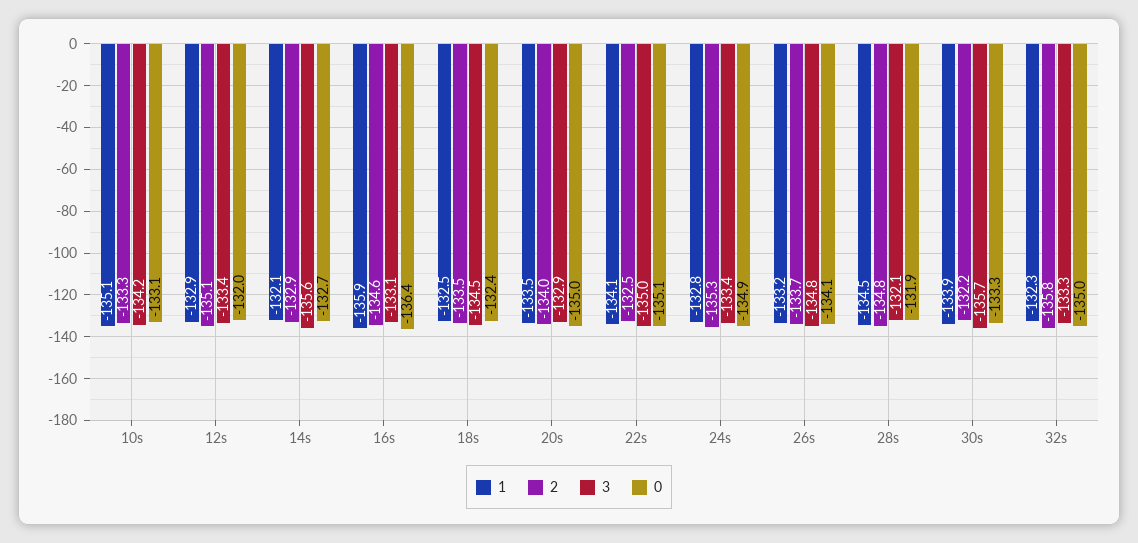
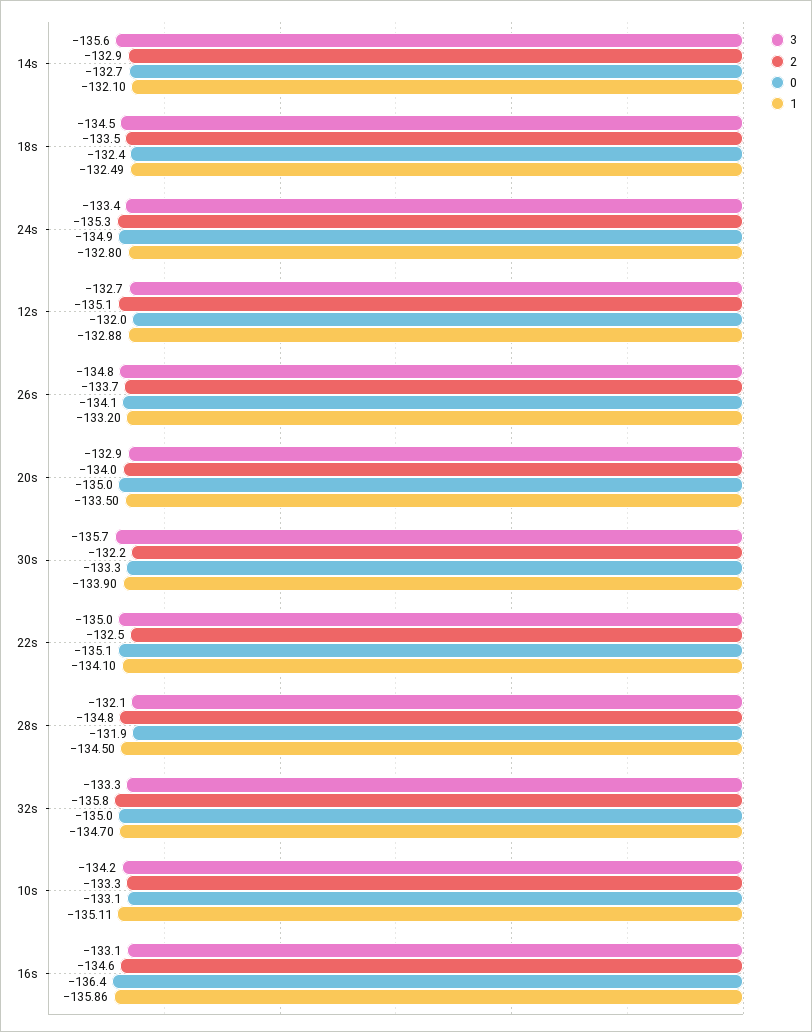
  {
    "1": {
      "10s": -135.11,
      "12s": -132.88,
      "14s": -132.1,
      "16s": -135.86,
      "18s": -132.49,
      "20s": -133.5,
      "22s": -134.1,
      "24s": -132.8,
      "26s": -133.2,
      "28s": -134.5,
      "30s": -133.9,
-     "32s": -132.3
+     "32s": -134.7
    },
    "2": {
      "10s": -133.3,
      "12s": -135.1,
      "14s": -132.9,
      "16s": -134.6,
      "18s": -133.5,
      "20s": -134,
      "22s": -132.5,
      "24s": -135.3,
      "26s": -133.7,
      "28s": -134.8,
      "30s": -132.2,
      "32s": -135.8
    },
    "3": {
      "10s": -134.2,
-     "12s": -133.4,
+     "12s": -132.7,
      "14s": -135.6,
      "16s": -133.1,
      "18s": -134.5,
      "20s": -132.9,
      "22s": -135,
      "24s": -133.4,
      "26s": -134.8,
      "28s": -132.1,
      "30s": -135.7,
      "32s": -133.3
    },
    "0": {
      "10s": -133.1,
      "12s": -132,
      "14s": -132.7,
      "16s": -136.4,
      "18s": -132.4,
      "20s": -135,
      "22s": -135.1,
      "24s": -134.9,
      "26s": -134.1,
      "28s": -131.9,
      "30s": -133.3,
      "32s": -135
    }
  }

